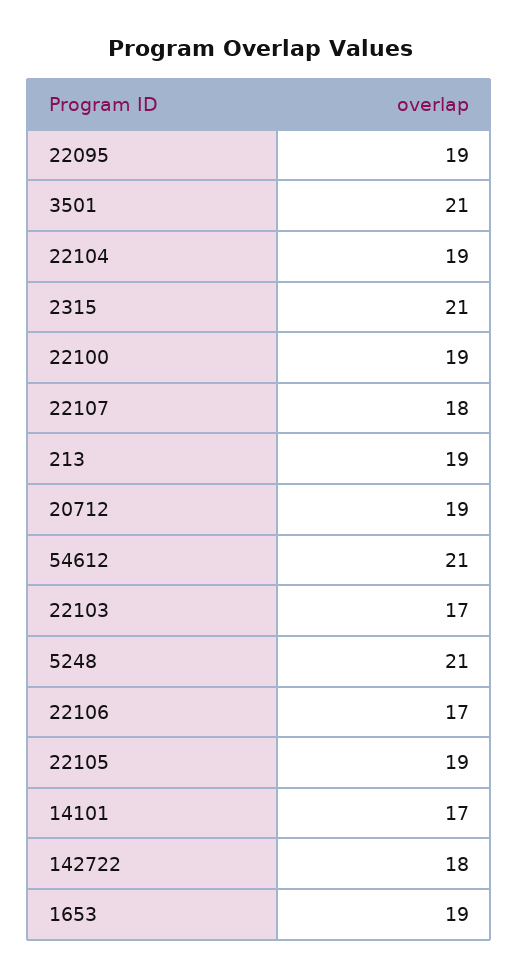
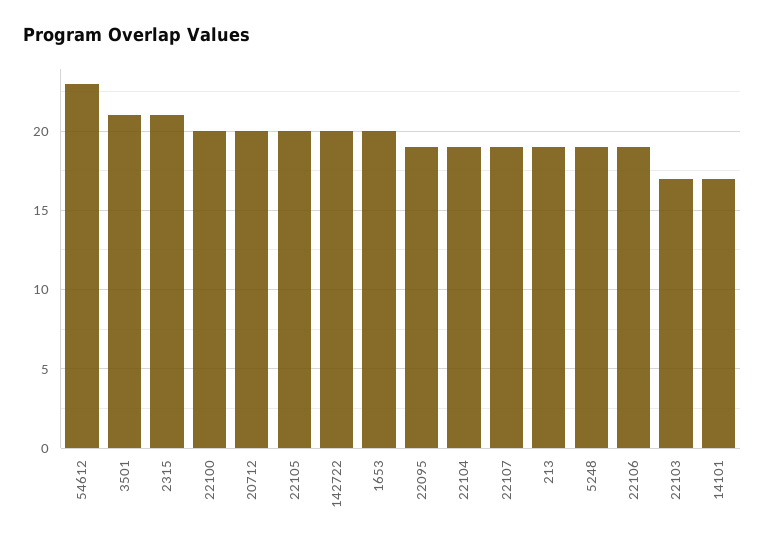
  {
    "22095": 19,
    "3501": 21,
    "22104": 19,
    "2315": 21,
-   "22100": 19,
+   "22100": 20,
-   "22107": 18,
+   "22107": 19,
    "213": 19,
-   "20712": 19,
+   "20712": 20,
-   "54612": 21,
+   "54612": 23,
    "22103": 17,
-   "5248": 21,
+   "5248": 19,
-   "22106": 17,
+   "22106": 19,
-   "22105": 19,
+   "22105": 20,
    "14101": 17,
-   "142722": 18,
+   "142722": 20,
-   "1653": 19
+   "1653": 20
  }

